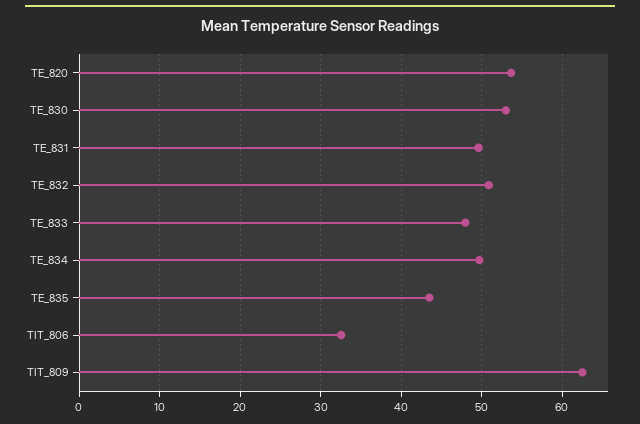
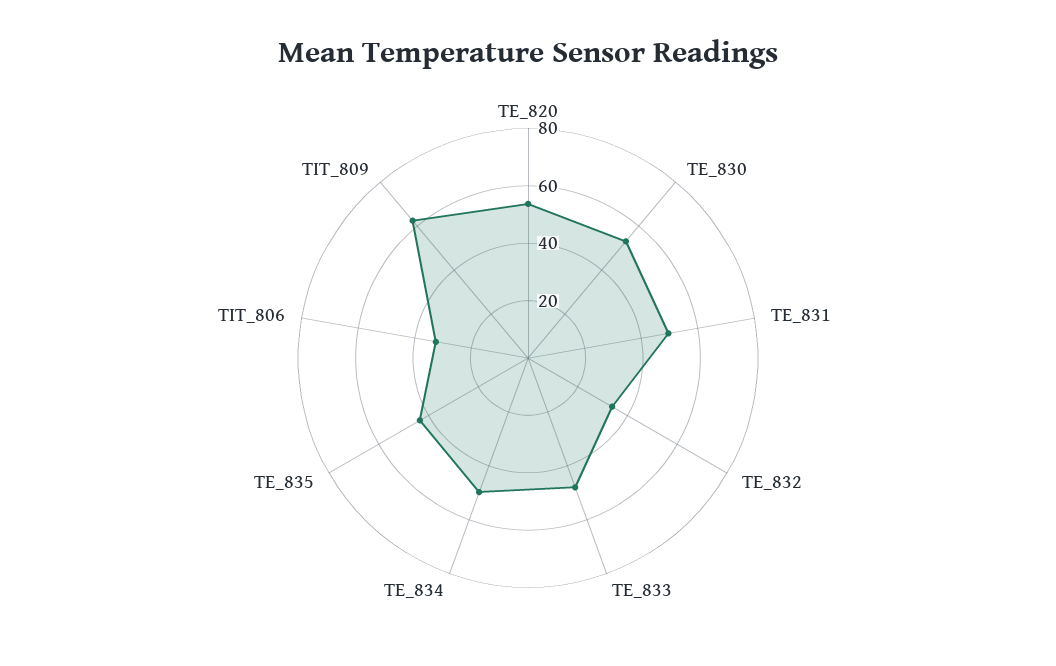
  {
    "TE_820": 54,
    "TE_830": 53,
    "TE_831": 50,
-   "TE_832": 51,
+   "TE_832": 35,
    "TE_833": 48,
    "TE_834": 50,
    "TE_835": 43,
    "TIT_806": 33,
    "TIT_809": 62
  }

